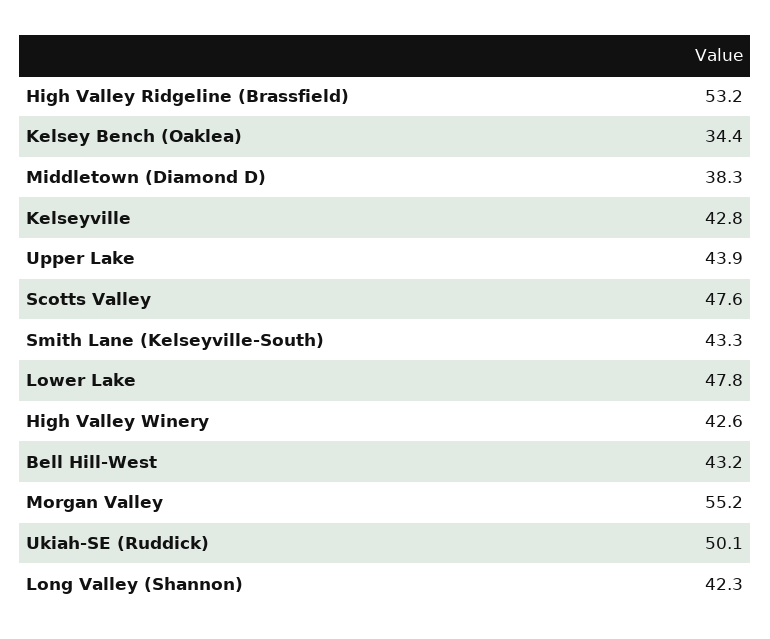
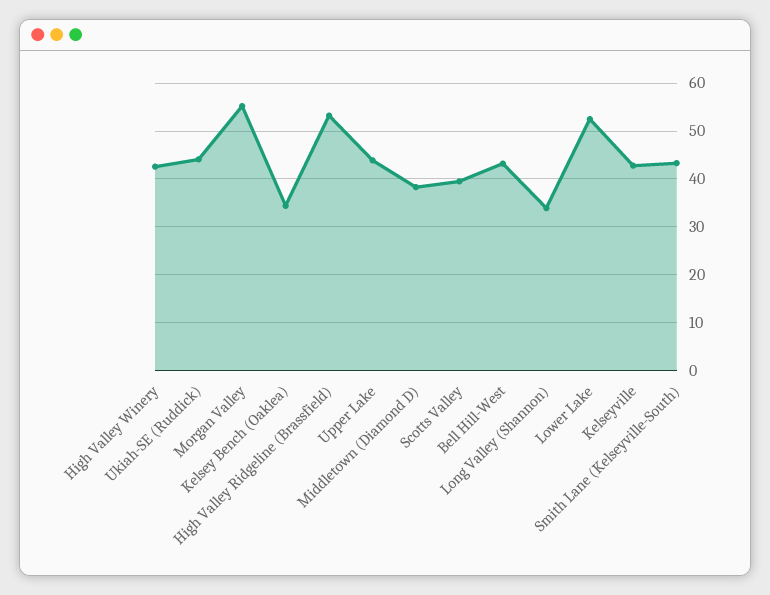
  {
    "High Valley Ridgeline (Brassfield)": 53.2,
    "Kelsey Bench (Oaklea)": 34.4,
    "Middletown (Diamond D)": 38.3,
    "Kelseyville": 42.8,
    "Upper Lake": 43.9,
-   "Scotts Valley": 47.6,
+   "Scotts Valley": 40,
    "Smith Lane (Kelseyville-South)": 43.3,
-   "Lower Lake": 47.8,
+   "Lower Lake": 52,
    "High Valley Winery": 42.6,
    "Bell Hill-West": 43.2,
    "Morgan Valley": 55.2,
-   "Ukiah-SE (Ruddick)": 50.1,
+   "Ukiah-SE (Ruddick)": 44,
-   "Long Valley (Shannon)": 42.3
+   "Long Valley (Shannon)": 34
  }

